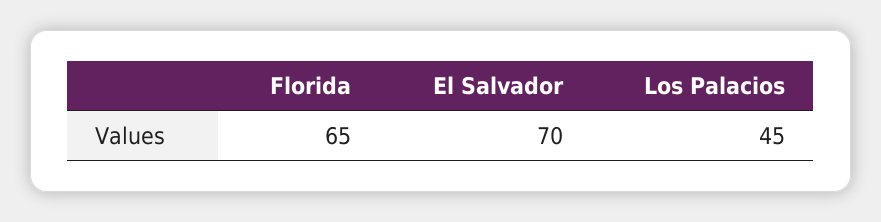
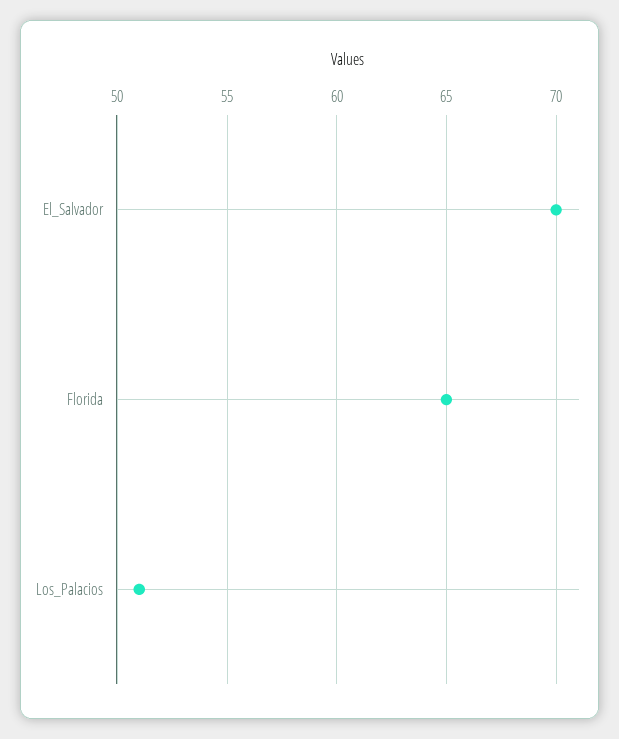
  {
    "Florida": 65,
    "El Salvador": 70,
-   "Los Palacios": 45
+   "Los Palacios": 51
  }

